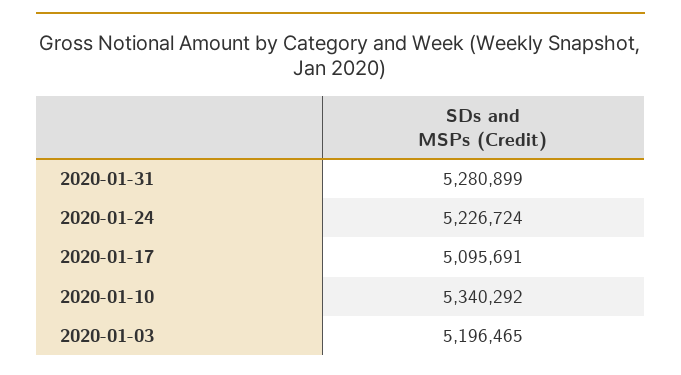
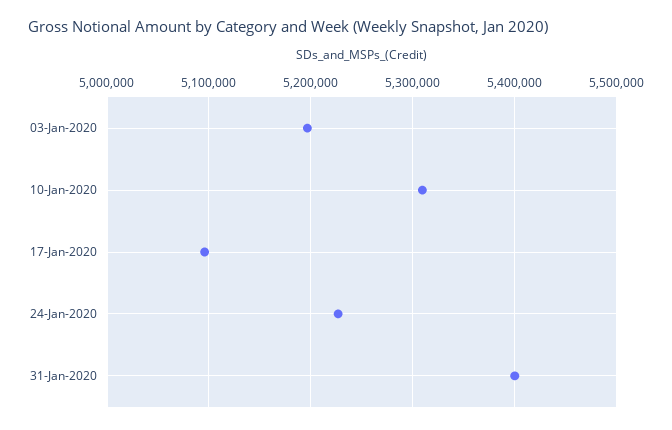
  {
-   "2020-01-31": 5280899,
+   "2020-01-31": 5400000,
    "2020-01-24": 5226724,
    "2020-01-17": 5095691,
-   "2020-01-10": 5340292,
+   "2020-01-10": 5310000,
    "2020-01-03": 5196465
  }

